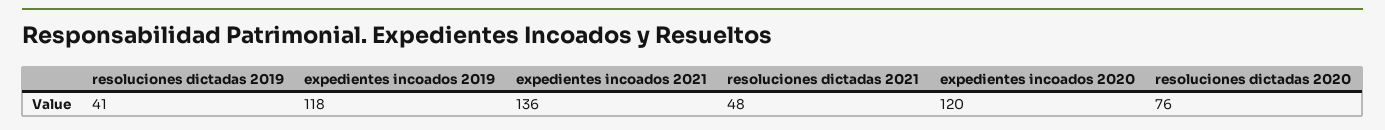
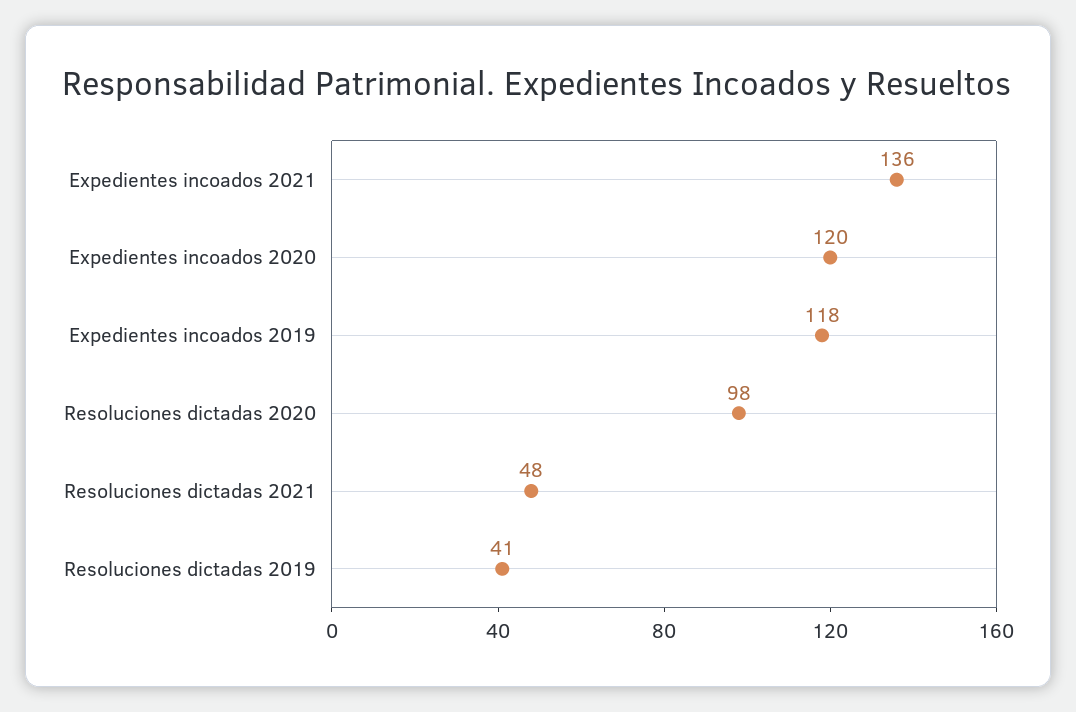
  {
    "resoluciones dictadas 2019": 41,
    "expedientes incoados 2019": 118,
    "expedientes incoados 2021": 136,
    "resoluciones dictadas 2021": 48,
    "expedientes incoados 2020": 120,
-   "resoluciones dictadas 2020": 76
+   "resoluciones dictadas 2020": 98
  }

